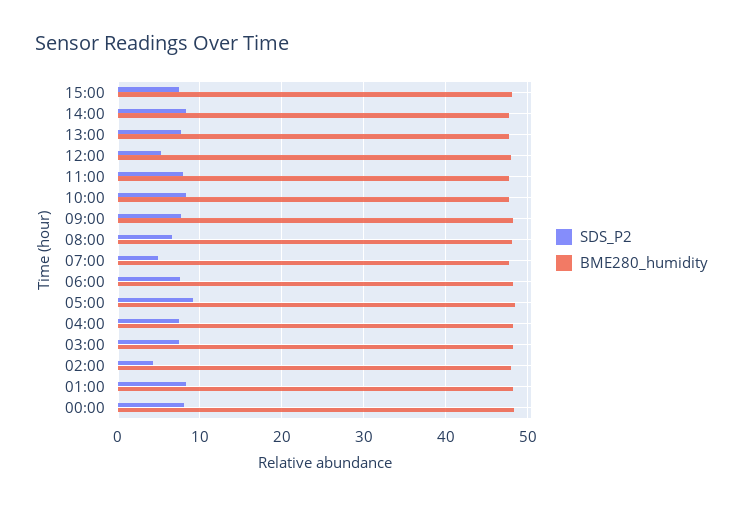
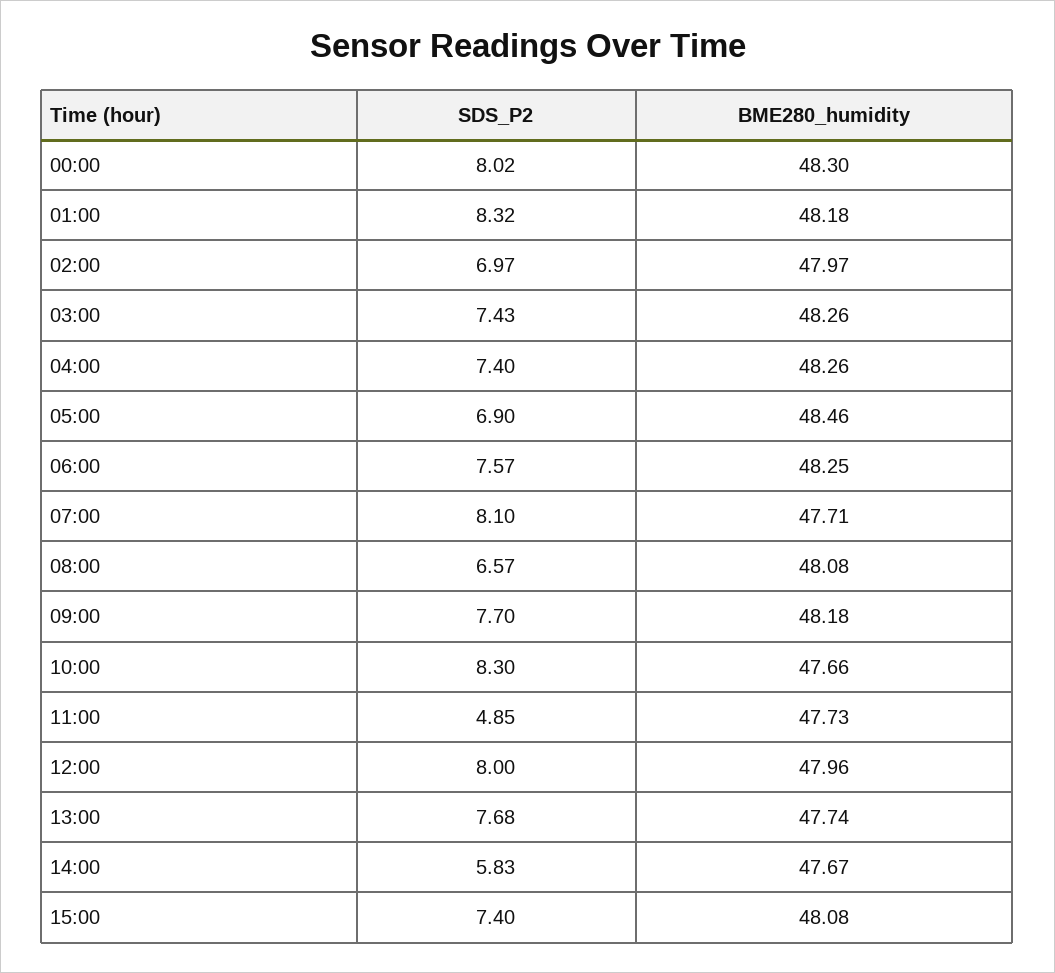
  {
    "SDS_P2": {
      "15:00": 7.4,
-     "14:00": 8,
+     "14:00": 5.83,
      "13:00": 7.68,
-     "12:00": 5,
+     "12:00": 8,
-     "11:00": 8,
+     "11:00": 4.85,
      "10:00": 8.3,
      "09:00": 7.7,
      "08:00": 6.57,
-     "07:00": 5,
+     "07:00": 8.1,
      "06:00": 7.57,
-     "05:00": 9,
+     "05:00": 6.9,
      "04:00": 7.4,
      "03:00": 7.43,
-     "02:00": 4,
+     "02:00": 6.97,
      "01:00": 8.32,
      "00:00": 8.02
    },
    "BME280_humidity": {
      "15:00": 48.08,
      "14:00": 47.67,
      "13:00": 47.74,
      "12:00": 47.96,
      "11:00": 47.73,
      "10:00": 47.66,
      "09:00": 48.18,
      "08:00": 48.08,
      "07:00": 47.71,
      "06:00": 48.25,
      "05:00": 48.46,
      "04:00": 48.26,
      "03:00": 48.26,
      "02:00": 47.97,
      "01:00": 48.18,
      "00:00": 48.3
    }
  }

